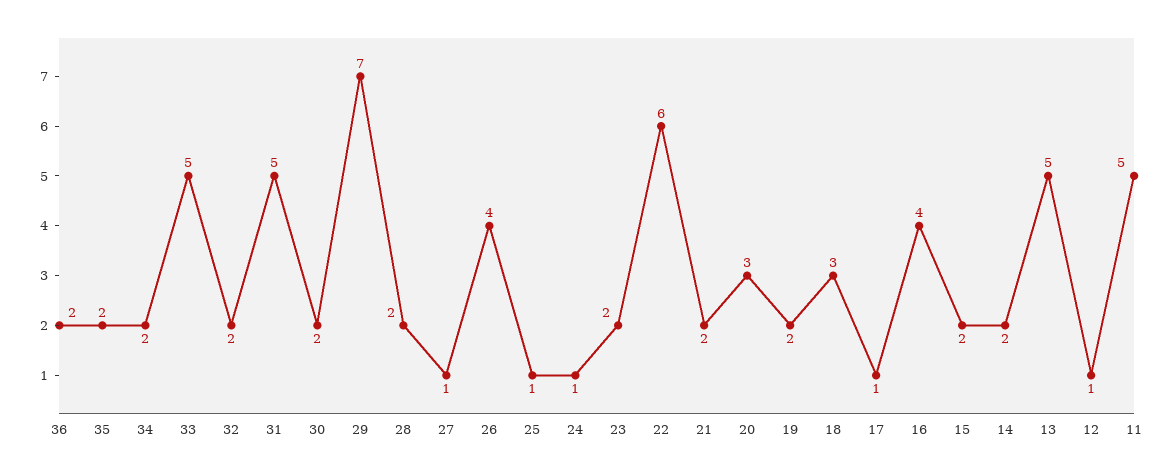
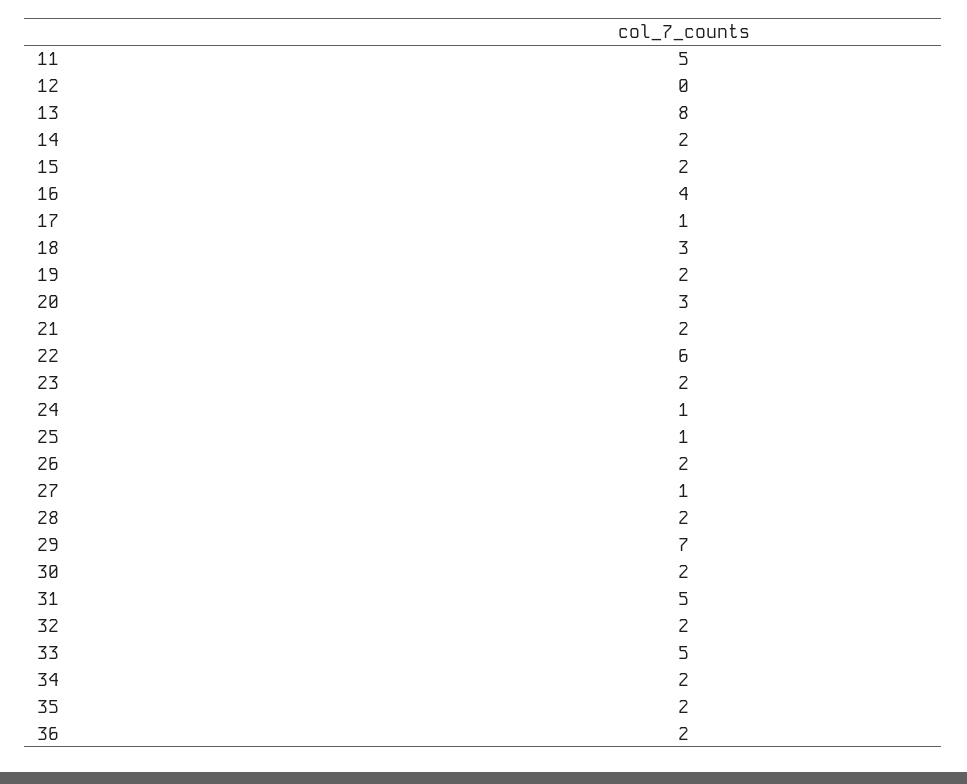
  {
    "36": 2,
    "35": 2,
    "34": 2,
    "33": 5,
    "32": 2,
    "31": 5,
    "30": 2,
    "29": 7,
    "28": 2,
    "27": 1,
-   "26": 4,
+   "26": 2,
    "25": 1,
    "24": 1,
    "23": 2,
    "22": 6,
    "21": 2,
    "20": 3,
    "19": 2,
    "18": 3,
    "17": 1,
    "16": 4,
    "15": 2,
    "14": 2,
-   "13": 5,
+   "13": 8,
-   "12": 1,
+   "12": 0,
    "11": 5
  }

